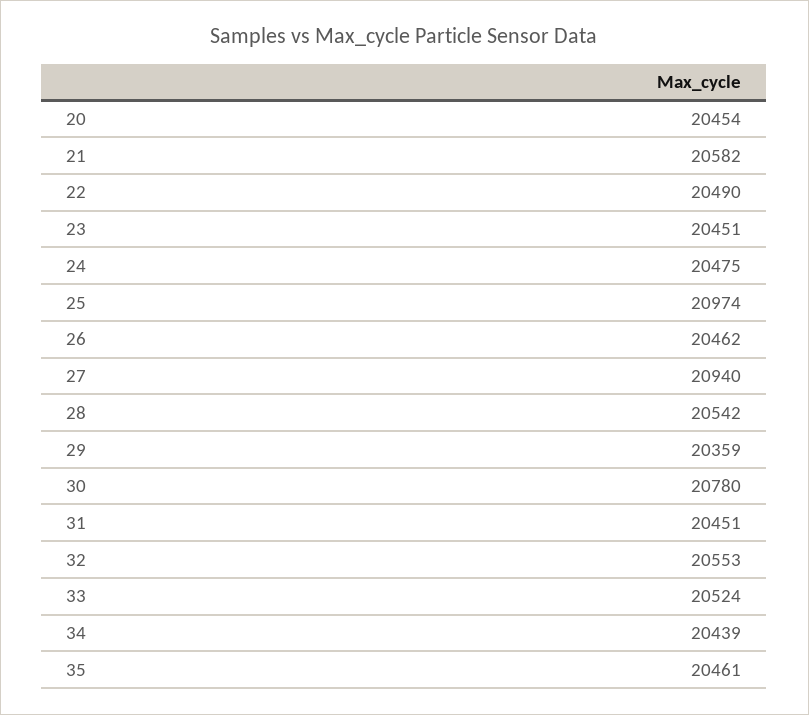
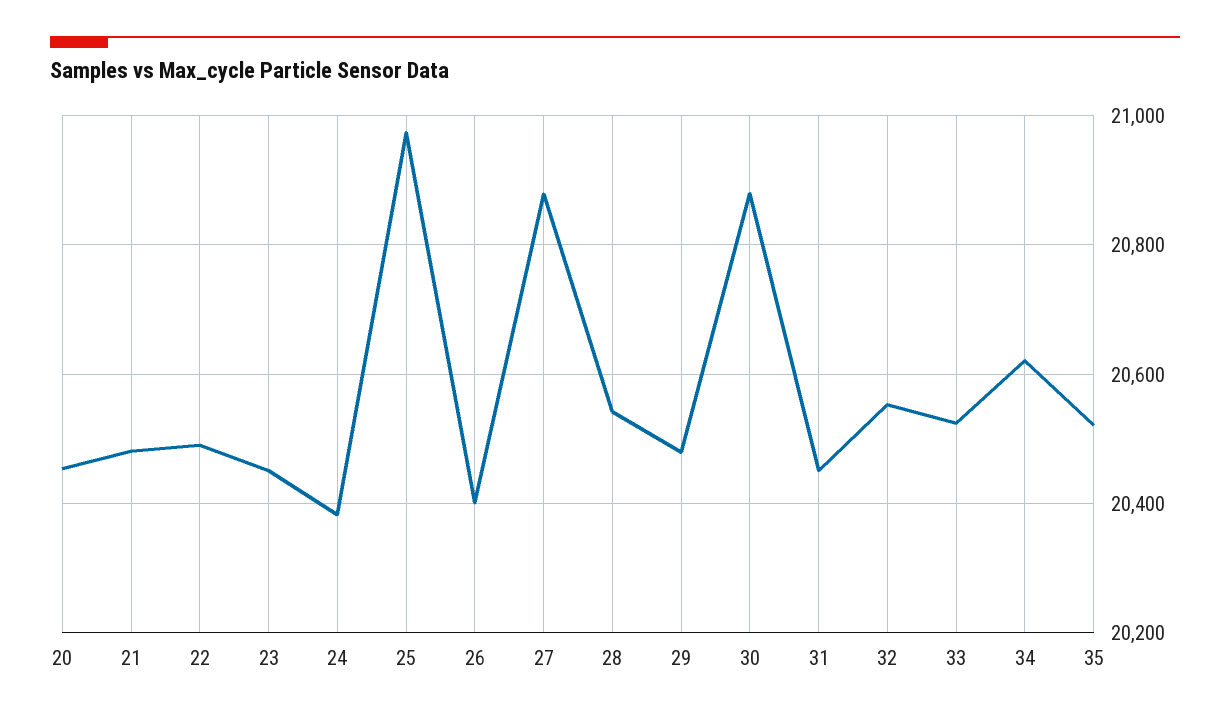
  {
    "20": 20454,
-   "21": 20582,
+   "21": 20480,
    "22": 20490,
    "23": 20451,
-   "24": 20475,
+   "24": 20380,
    "25": 20974,
-   "26": 20462,
+   "26": 20400,
-   "27": 20940,
+   "27": 20880,
    "28": 20542,
-   "29": 20359,
+   "29": 20480,
-   "30": 20780,
+   "30": 20880,
    "31": 20451,
    "32": 20553,
    "33": 20524,
-   "34": 20439,
+   "34": 20620,
-   "35": 20461
+   "35": 20520
  }

